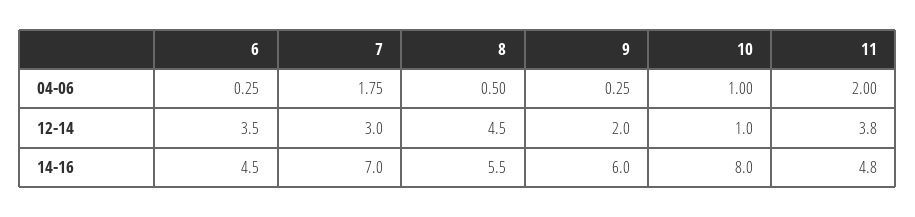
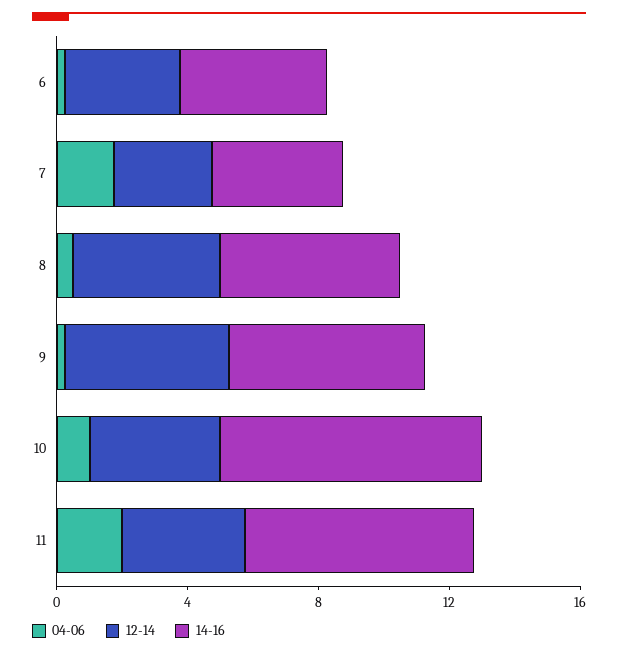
  {
    "04-06": {
      "6": 0.25,
      "7": 1.75,
      "8": 0.5,
      "9": 0.25,
      "10": 1,
      "11": 2
    },
    "12-14": {
      "6": 3.5,
      "7": 3,
      "8": 4.5,
-     "9": 2,
+     "9": 5,
-     "10": 1,
+     "10": 4,
      "11": 3.8
    },
    "14-16": {
      "6": 4.5,
-     "7": 7,
+     "7": 4,
      "8": 5.5,
      "9": 6,
      "10": 8,
-     "11": 4.8
+     "11": 7
    }
  }

